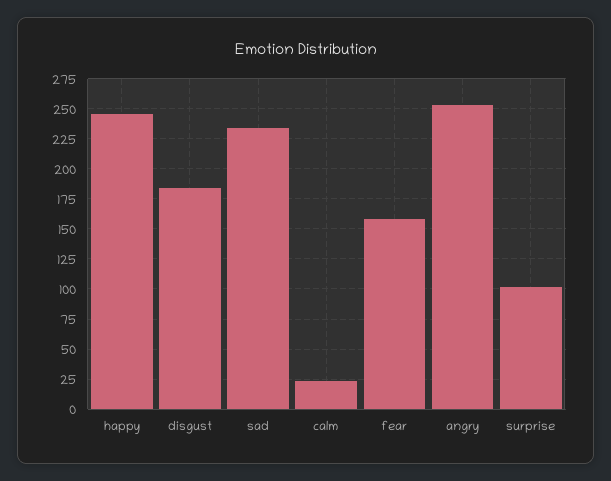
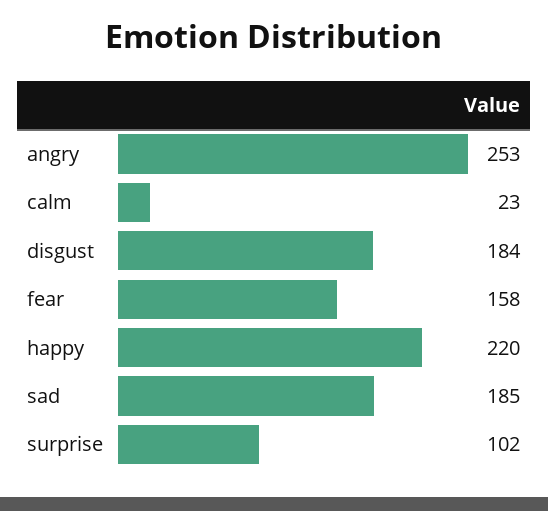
  {
-   "happy": 245,
+   "happy": 220,
    "disgust": 184,
-   "sad": 235,
+   "sad": 185,
    "calm": 23,
    "fear": 158,
    "angry": 253,
    "surprise": 102
  }

